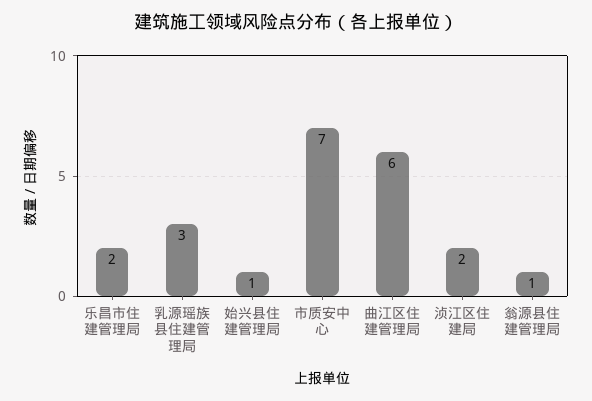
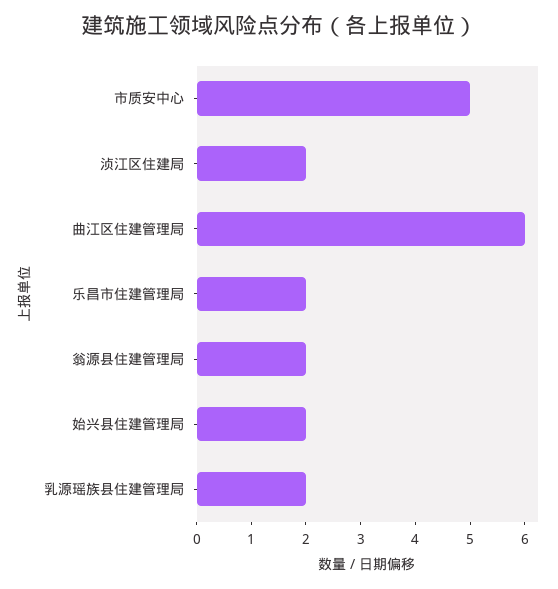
  {
    "乐昌市住建管理局": 2,
-   "乳源瑶族县住建管理局": 3,
+   "乳源瑶族县住建管理局": 2,
-   "始兴县住建管理局": 1,
+   "始兴县住建管理局": 2,
-   "市质安中心": 7,
+   "市质安中心": 5,
    "曲江区住建管理局": 6,
    "浈江区住建局": 2,
-   "翁源县住建管理局": 1
+   "翁源县住建管理局": 2
  }

